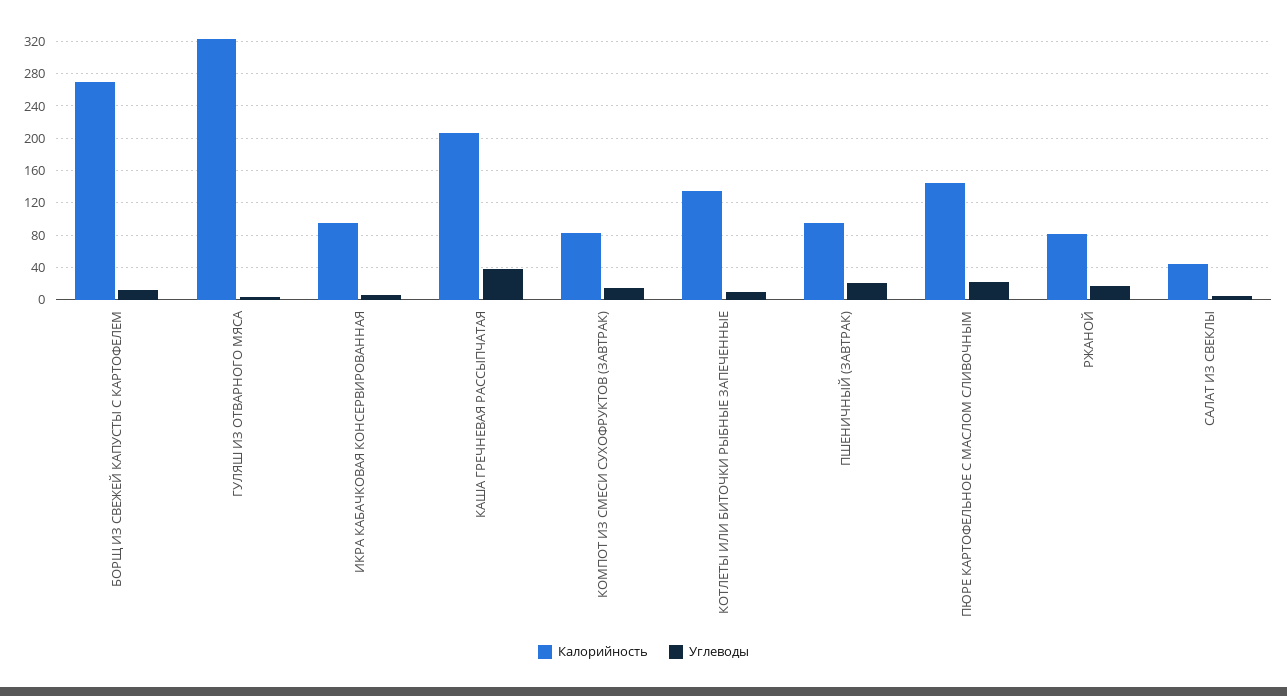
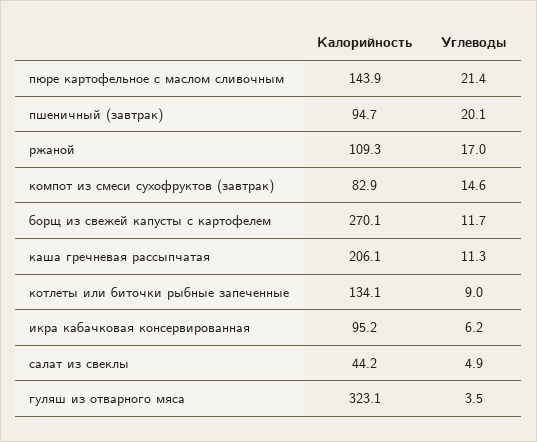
  {
    "Калорийность": {
      "БОРЩ ИЗ СВЕЖЕЙ КАПУСТЫ С КАРТОФЕЛЕМ": 270.1,
      "ГУЛЯШ ИЗ ОТВАРНОГО МЯСА": 323.1,
      "ИКРА КАБАЧКОВАЯ КОНСЕРВИРОВАННАЯ": 95.2,
      "КАША ГРЕЧНЕВАЯ РАССЫПЧАТАЯ": 206.1,
      "КОМПОТ ИЗ СМЕСИ СУХОФРУКТОВ (ЗАВТРАК)": 82.9,
      "КОТЛЕТЫ ИЛИ БИТОЧКИ РЫБНЫЕ ЗАПЕЧЕННЫЕ": 134.1,
      "ПШЕНИЧНЫЙ (ЗАВТРАК)": 94.7,
      "ПЮРЕ КАРТОФЕЛЬНОЕ С МАСЛОМ СЛИВОЧНЫМ": 143.9,
-     "РЖАНОЙ": 80,
+     "РЖАНОЙ": 109.3,
      "САЛАТ ИЗ СВЕКЛЫ": 44.2
    },
    "Углеводы": {
      "БОРЩ ИЗ СВЕЖЕЙ КАПУСТЫ С КАРТОФЕЛЕМ": 11.7,
      "ГУЛЯШ ИЗ ОТВАРНОГО МЯСА": 3.5,
      "ИКРА КАБАЧКОВАЯ КОНСЕРВИРОВАННАЯ": 6.2,
-     "КАША ГРЕЧНЕВАЯ РАССЫПЧАТАЯ": 40,
+     "КАША ГРЕЧНЕВАЯ РАССЫПЧАТАЯ": 11.3,
      "КОМПОТ ИЗ СМЕСИ СУХОФРУКТОВ (ЗАВТРАК)": 14.6,
      "КОТЛЕТЫ ИЛИ БИТОЧКИ РЫБНЫЕ ЗАПЕЧЕННЫЕ": 9,
      "ПШЕНИЧНЫЙ (ЗАВТРАК)": 20.1,
      "ПЮРЕ КАРТОФЕЛЬНОЕ С МАСЛОМ СЛИВОЧНЫМ": 21.4,
      "РЖАНОЙ": 17,
      "САЛАТ ИЗ СВЕКЛЫ": 4.9
    }
  }

